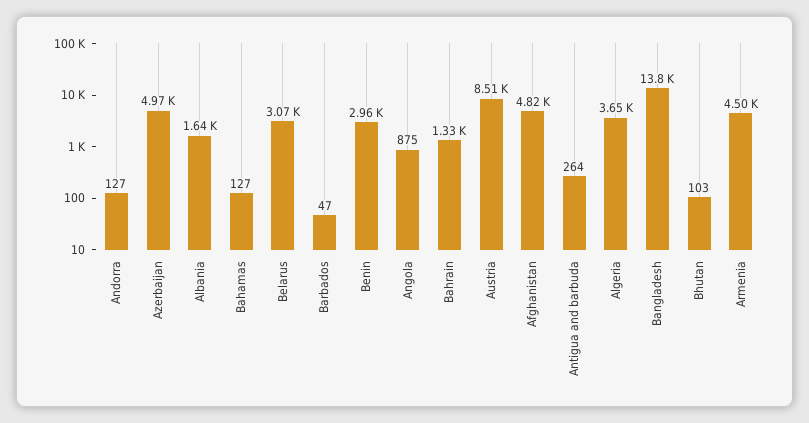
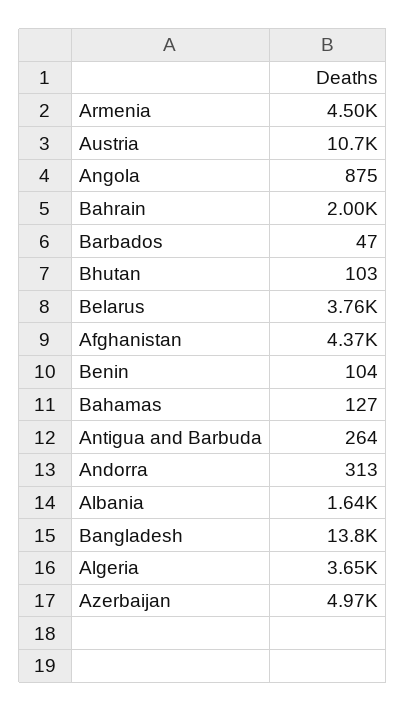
  {
-   "Andorra": 127,
+   "Andorra": 313,
    "Azerbaijan": 4970,
    "Albania": 1640,
    "Bahamas": 127,
-   "Belarus": 3070,
+   "Belarus": 3760,
    "Barbados": 47,
-   "Benin": 2960,
+   "Benin": 104,
    "Angola": 875,
-   "Bahrain": 1330,
+   "Bahrain": 2000,
-   "Austria": 8510,
+   "Austria": 10700,
-   "Afghanistan": 4820,
+   "Afghanistan": 4370,
    "Antigua and barbuda": 264,
    "Algeria": 3650,
    "Bangladesh": 13800,
    "Bhutan": 103,
    "Armenia": 4500
  }

